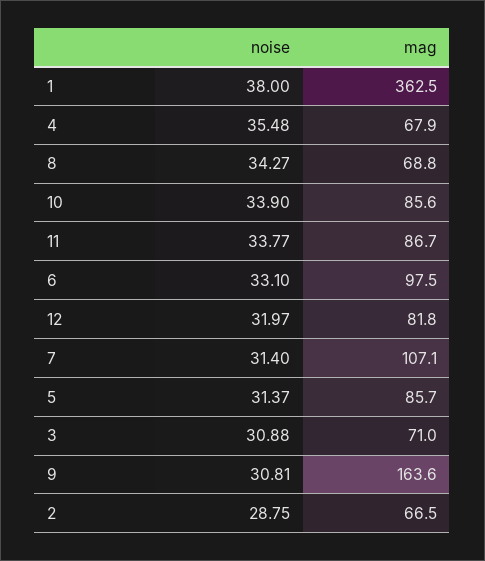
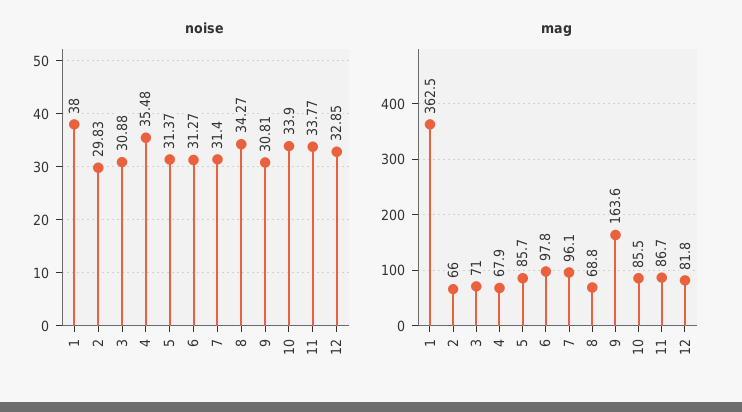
  {
    "noise": {
      "1": 38,
      "4": 35.48,
      "8": 34.27,
      "10": 33.9,
      "11": 33.77,
-     "6": 33.1,
+     "6": 31.27,
-     "12": 31.97,
+     "12": 32.85,
      "7": 31.4,
      "5": 31.37,
      "3": 30.88,
      "9": 30.81,
-     "2": 28.75
+     "2": 29.83
    },
    "mag": {
      "1": 362.5,
      "4": 67.9,
      "8": 68.8,
-     "10": 85.6,
+     "10": 85.5,
      "11": 86.7,
-     "6": 97.5,
+     "6": 97.8,
      "12": 81.8,
-     "7": 107.1,
+     "7": 96.1,
      "5": 85.7,
      "3": 71,
      "9": 163.6,
-     "2": 66.5
+     "2": 66
    }
  }

